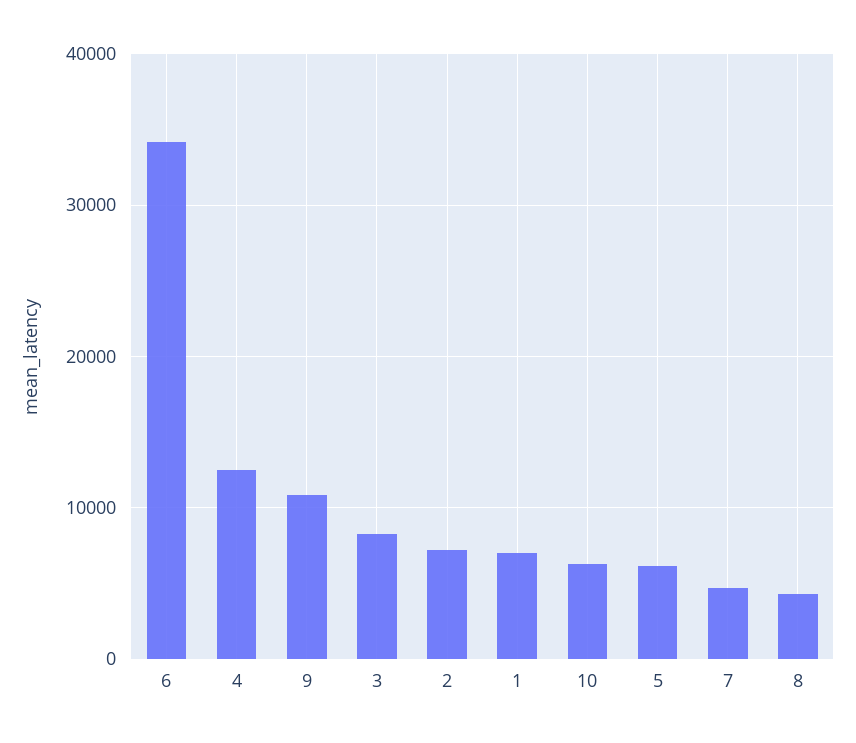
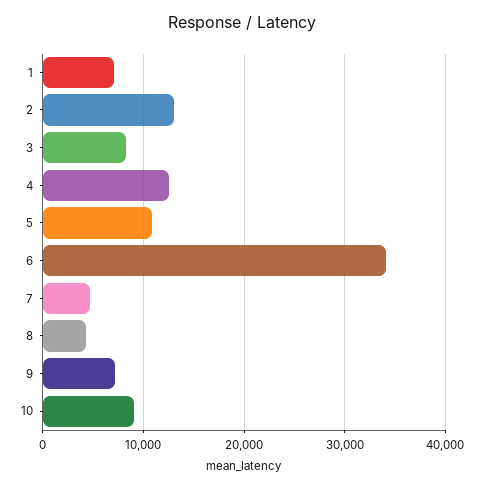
  {
    "6": 34000,
    "4": 13000,
-   "9": 11000,
+   "9": 7000,
    "3": 8000,
-   "2": 7000,
+   "2": 13000,
    "1": 7000,
-   "10": 6000,
+   "10": 9000,
-   "5": 6000,
+   "5": 11000,
    "7": 5000,
    "8": 4000
  }

